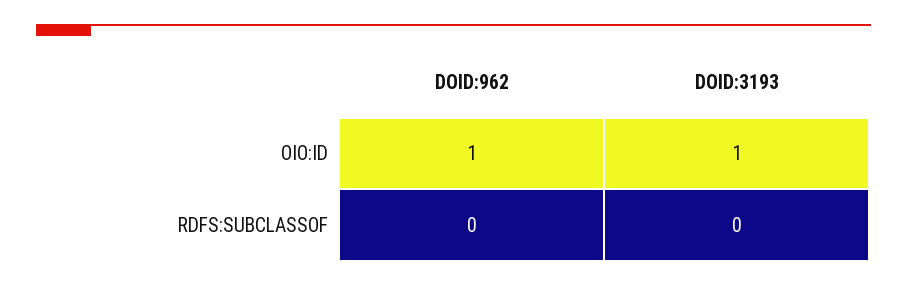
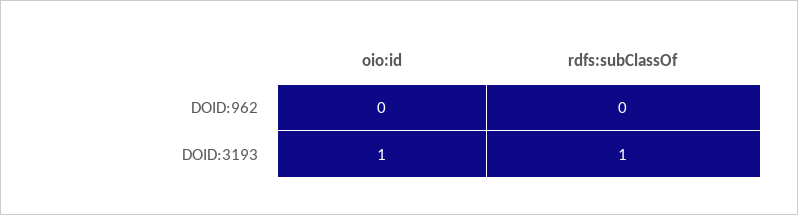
  {
    "DOID:962": {
-     "OIO:ID": 1,
+     "OIO:ID": 0,
      "RDFS:SUBCLASSOF": 0
    },
    "DOID:3193": {
      "OIO:ID": 1,
-     "RDFS:SUBCLASSOF": 0
+     "RDFS:SUBCLASSOF": 1
    }
  }

